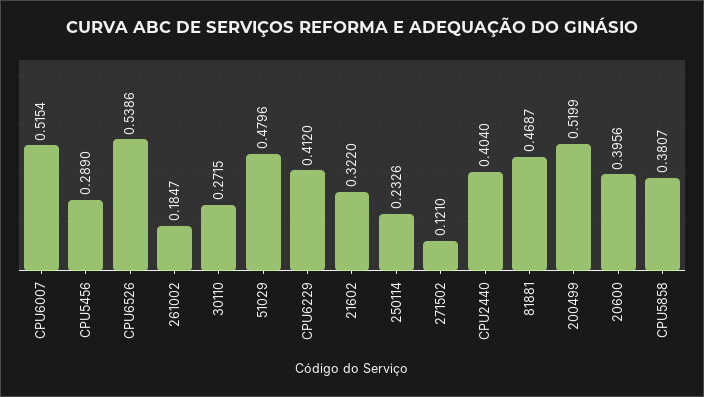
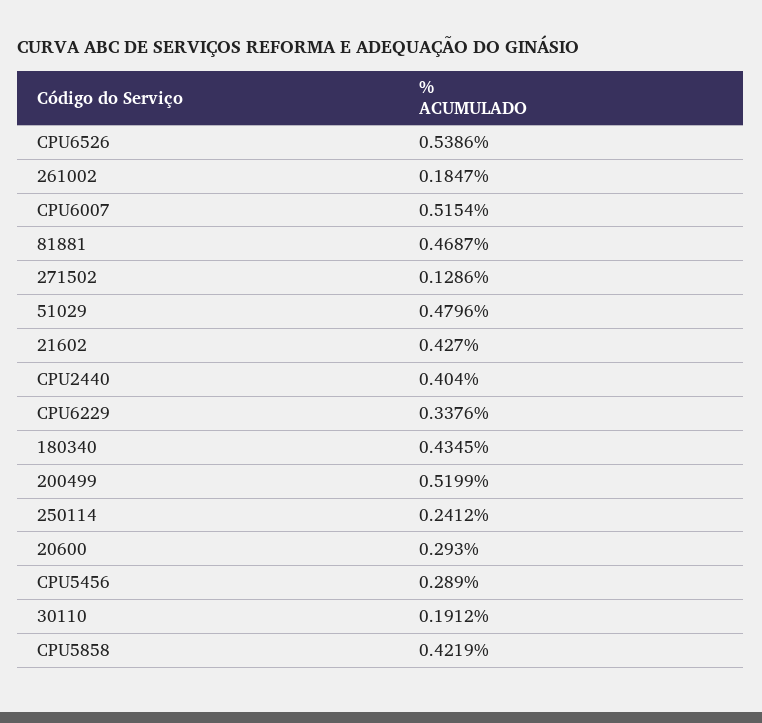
  {
    "CPU6007": 0.5154,
    "CPU5456": 0.289,
    "CPU6526": 0.5386,
    "261002": 0.1847,
-   "30110": 0.2715,
+   "30110": 0.1912,
    "51029": 0.4796,
-   "CPU6229": 0.412,
+   "CPU6229": 0.3376,
-   "21602": 0.322,
+   "21602": 0.427,
-   "250114": 0.2326,
+   "250114": 0.2412,
-   "271502": 0.121,
+   "271502": 0.1286,
    "CPU2440": 0.404,
    "81881": 0.4687,
    "200499": 0.5199,
-   "20600": 0.3956,
+   "20600": 0.293,
-   "CPU5858": 0.3807
+   "CPU5858": 0.4219,
+   "180340": 0.4345
  }

